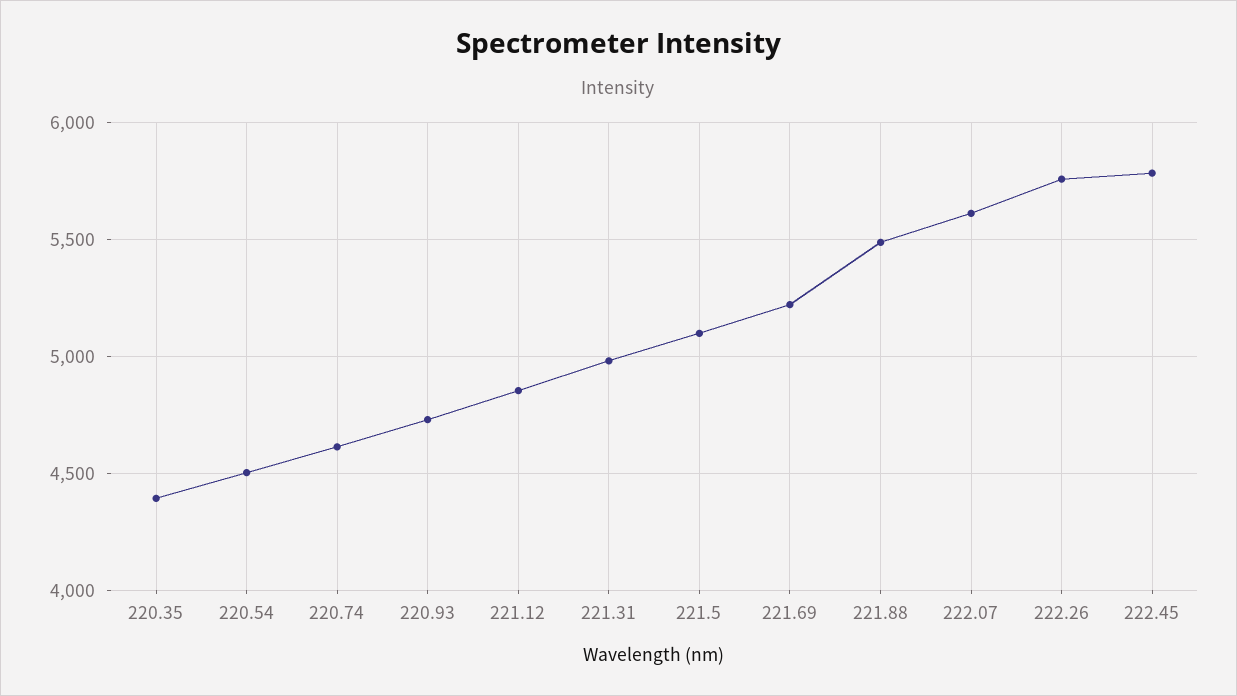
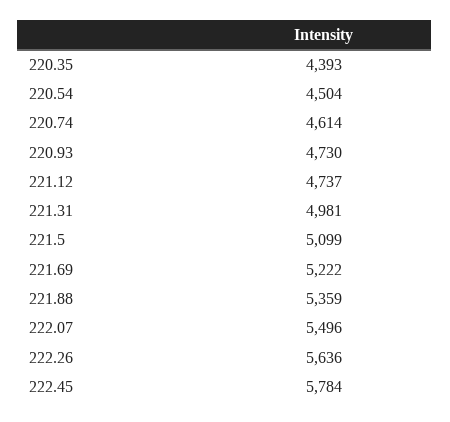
  {
    "220.35": 4393,
    "220.54": 4504,
    "220.74": 4614,
    "220.93": 4730,
-   "221.12": 4850,
+   "221.12": 4737,
    "221.31": 4981,
    "221.5": 5099,
    "221.69": 5222,
-   "221.88": 5500,
+   "221.88": 5359,
-   "222.07": 5600,
+   "222.07": 5496,
-   "222.26": 5750,
+   "222.26": 5636,
    "222.45": 5784
  }

